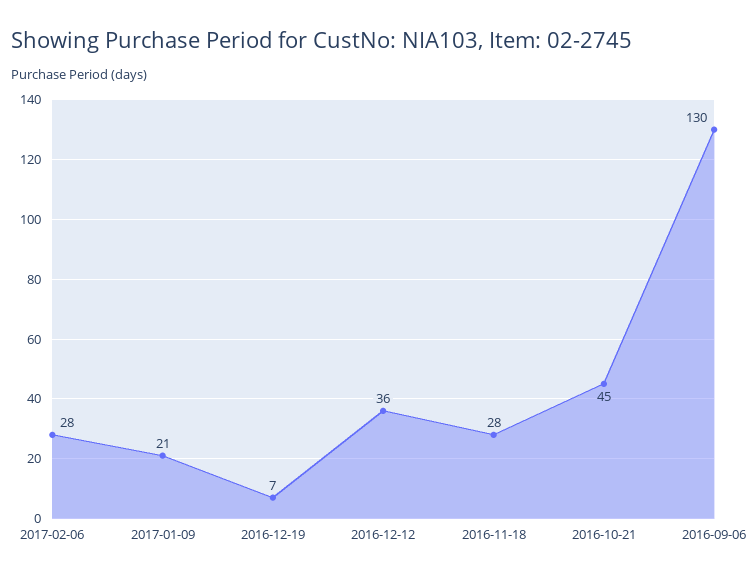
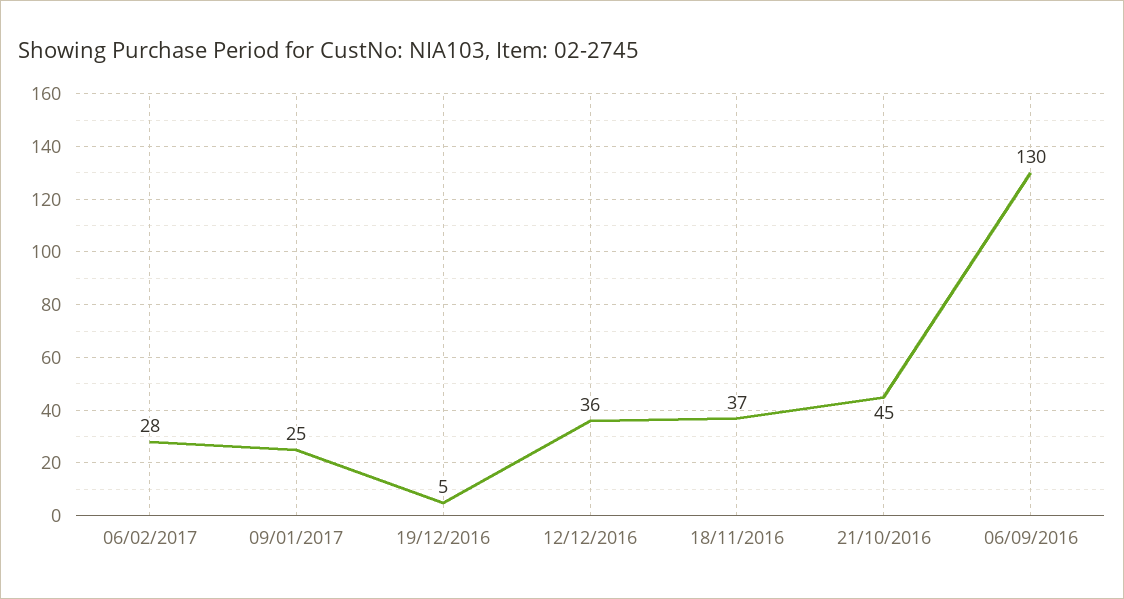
  {
    "2017-02-06": 28,
-   "2017-01-09": 21,
+   "2017-01-09": 25,
-   "2016-12-19": 7,
+   "2016-12-19": 5,
    "2016-12-12": 36,
-   "2016-11-18": 28,
+   "2016-11-18": 37,
    "2016-10-21": 45,
    "2016-09-06": 130
  }

